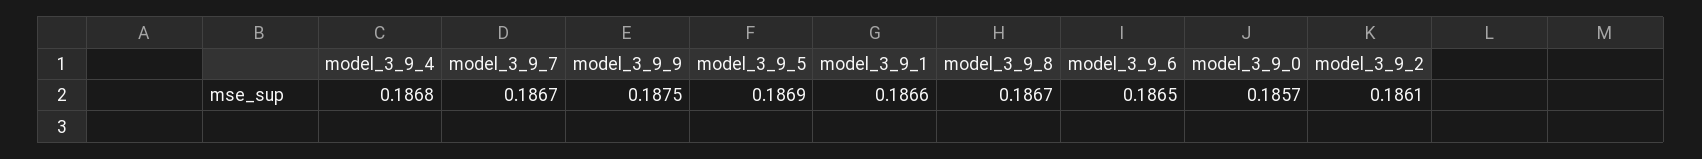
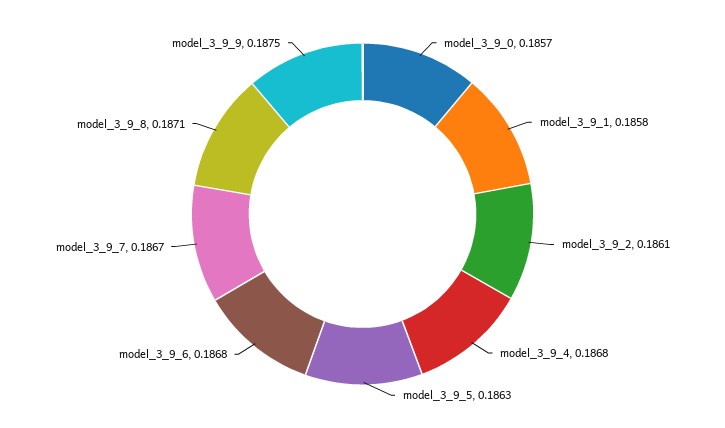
  {
    "model_3_9_4": 0.1868,
    "model_3_9_7": 0.1867,
    "model_3_9_9": 0.1875,
-   "model_3_9_5": 0.1869,
+   "model_3_9_5": 0.1863,
-   "model_3_9_1": 0.1866,
+   "model_3_9_1": 0.1858,
-   "model_3_9_8": 0.1867,
+   "model_3_9_8": 0.1871,
-   "model_3_9_6": 0.1865,
+   "model_3_9_6": 0.1868,
    "model_3_9_0": 0.1857,
    "model_3_9_2": 0.1861
  }

